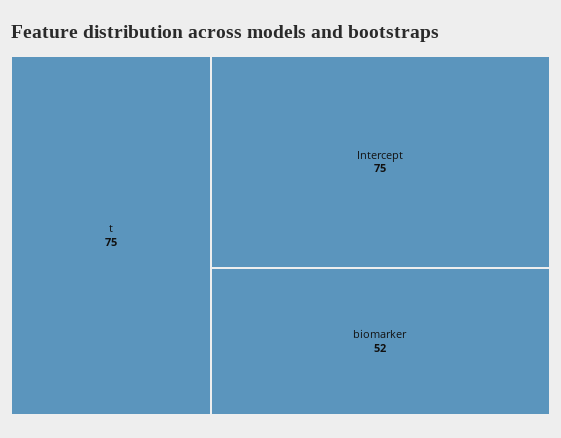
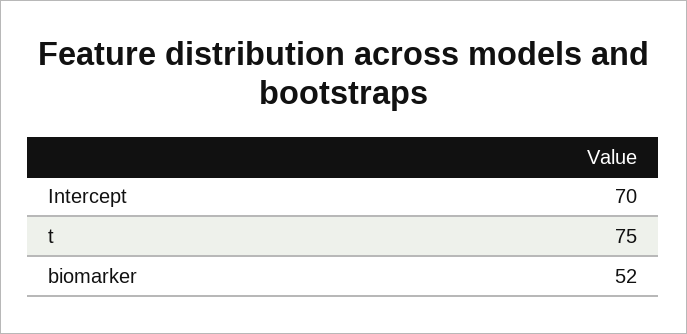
  {
    "t": 75,
-   "Intercept": 75,
+   "Intercept": 70,
    "biomarker": 52
  }

